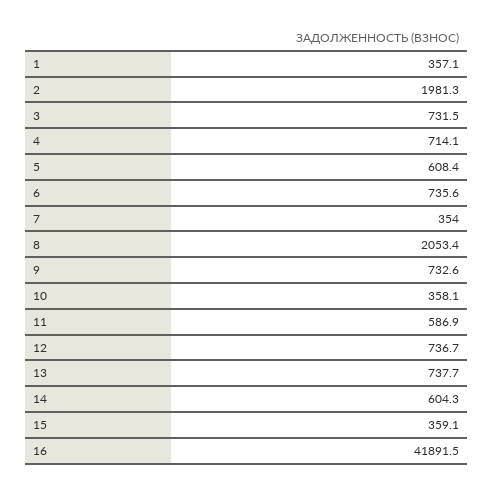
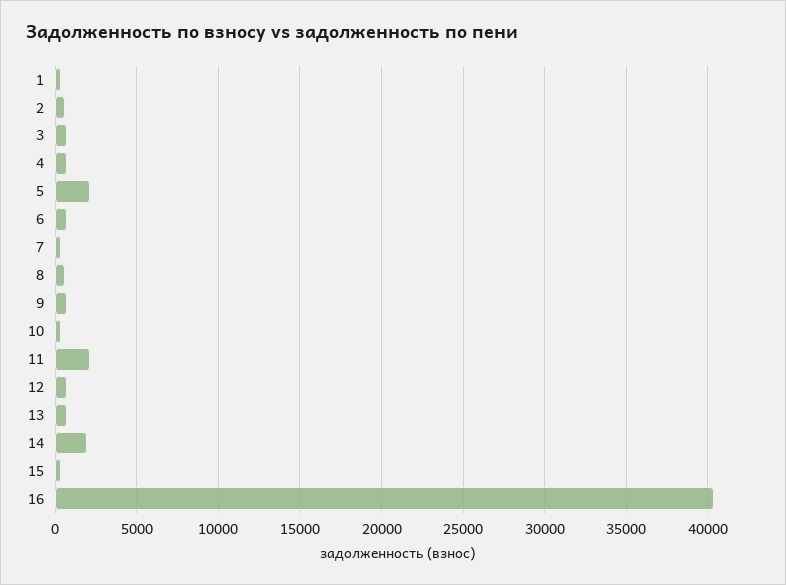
  {
    "1": 357.1,
-   "2": 1981.3,
+   "2": 500,
    "3": 731.5,
    "4": 714.1,
-   "5": 608.4,
+   "5": 2000,
    "6": 735.6,
    "7": 354,
-   "8": 2053.4,
+   "8": 500,
    "9": 732.6,
    "10": 358.1,
-   "11": 586.9,
+   "11": 2000,
    "12": 736.7,
    "13": 737.7,
-   "14": 604.3,
+   "14": 2000,
    "15": 359.1,
-   "16": 41891.5
+   "16": 40500
  }

